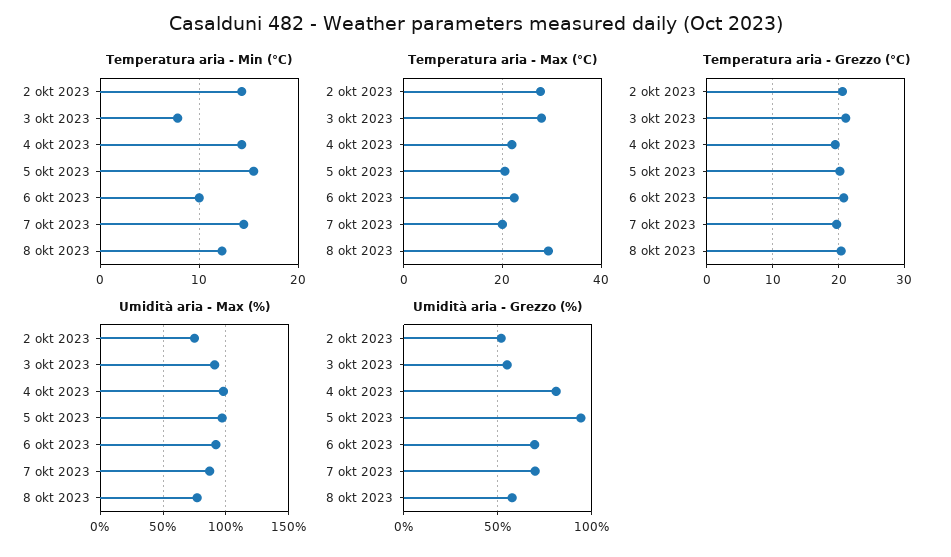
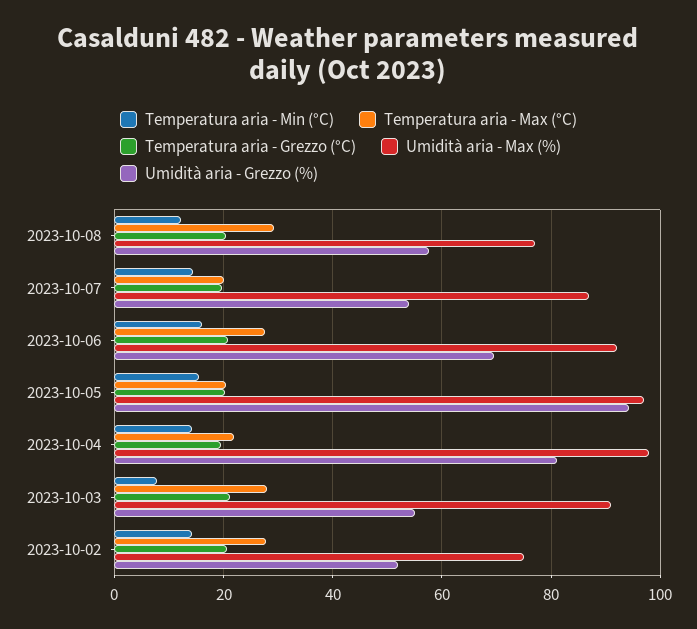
  {
    "Temperatura aria - Min (°C)": {
      "2 okt 2023": 14,
      "3 okt 2023": 8,
      "4 okt 2023": 14,
      "5 okt 2023": 16,
-     "6 okt 2023": 10,
+     "6 okt 2023": 16,
      "7 okt 2023": 15,
      "8 okt 2023": 12
    },
    "Temperatura aria - Max (°C)": {
      "2 okt 2023": 28,
      "3 okt 2023": 28,
      "4 okt 2023": 22,
      "5 okt 2023": 20,
-     "6 okt 2023": 22,
+     "6 okt 2023": 28,
      "7 okt 2023": 20,
      "8 okt 2023": 30
    },
    "Temperatura aria - Grezzo (°C)": {
      "2 okt 2023": 21,
      "3 okt 2023": 21,
      "4 okt 2023": 20,
      "5 okt 2023": 20,
      "6 okt 2023": 21,
      "7 okt 2023": 20,
      "8 okt 2023": 20
    },
    "Umidità aria - Max (%)": {
      "2 okt 2023": 76,
      "3 okt 2023": 92,
      "4 okt 2023": 98,
      "5 okt 2023": 98,
      "6 okt 2023": 92,
      "7 okt 2023": 88,
      "8 okt 2023": 78
    },
    "Umidità aria - Grezzo (%)": {
      "2 okt 2023": 52,
      "3 okt 2023": 56,
      "4 okt 2023": 82,
      "5 okt 2023": 94,
      "6 okt 2023": 70,
-     "7 okt 2023": 70,
+     "7 okt 2023": 54,
      "8 okt 2023": 58
    }
  }

